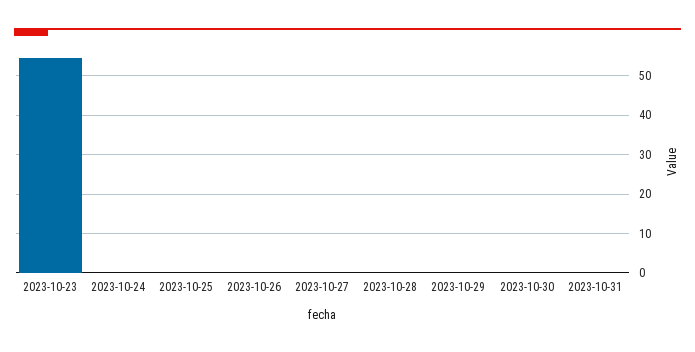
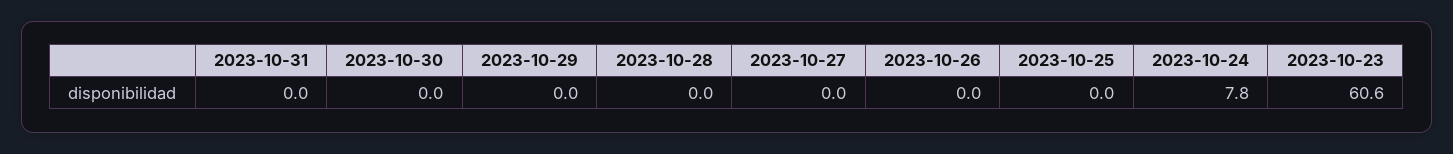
  {
-   "2023-10-23": 54,
+   "2023-10-23": 60.6,
-   "2023-10-24": 0,
+   "2023-10-24": 7.8,
    "2023-10-25": 0,
    "2023-10-26": 0,
    "2023-10-27": 0,
    "2023-10-28": 0,
    "2023-10-29": 0,
    "2023-10-30": 0,
    "2023-10-31": 0
  }

